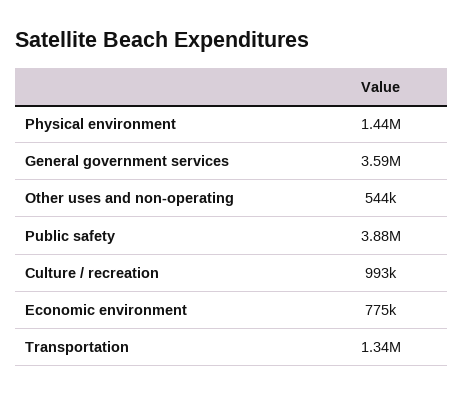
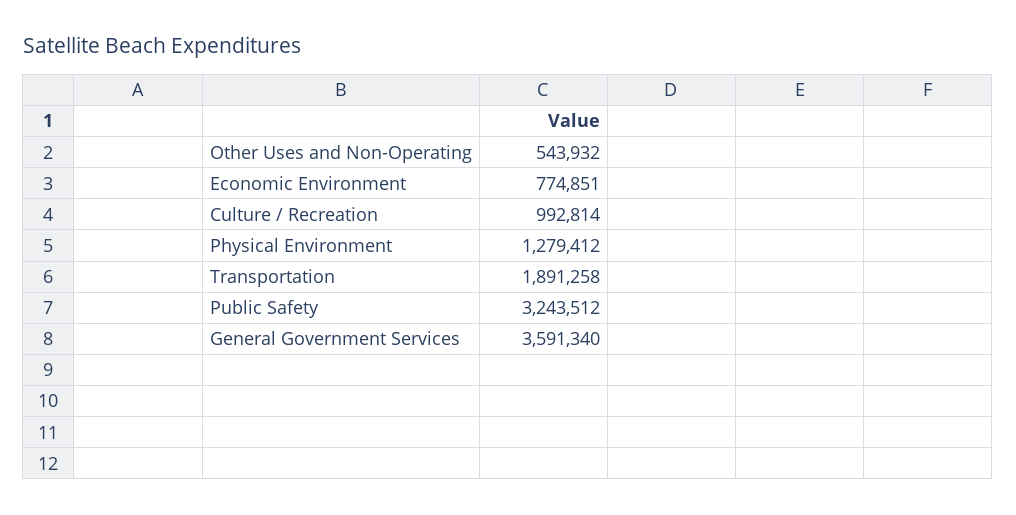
  {
-   "Physical environment": 1440000,
+   "Physical environment": 1279412,
    "General government services": 3591340,
    "Other uses and non-operating": 543932,
-   "Public safety": 3880000,
+   "Public safety": 3243512,
    "Culture / recreation": 992814,
    "Economic environment": 774851,
-   "Transportation": 1340000
+   "Transportation": 1891258
  }

